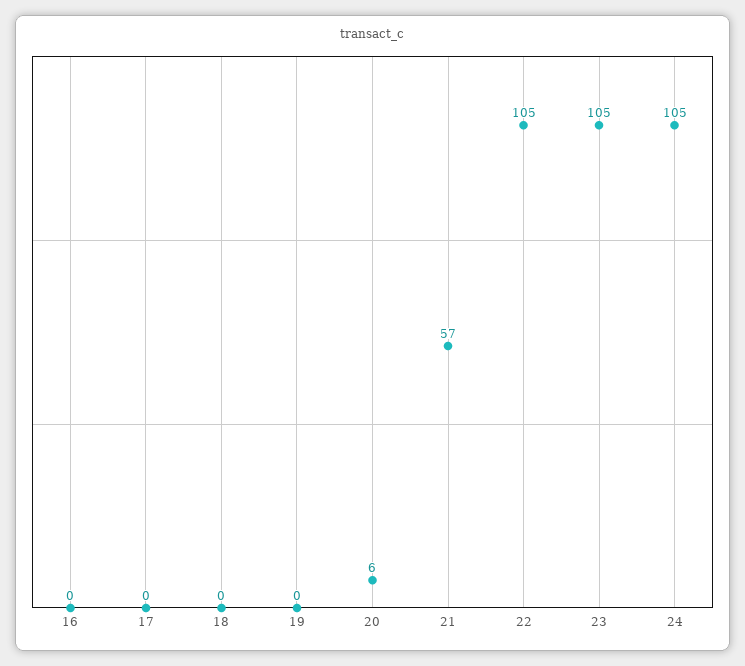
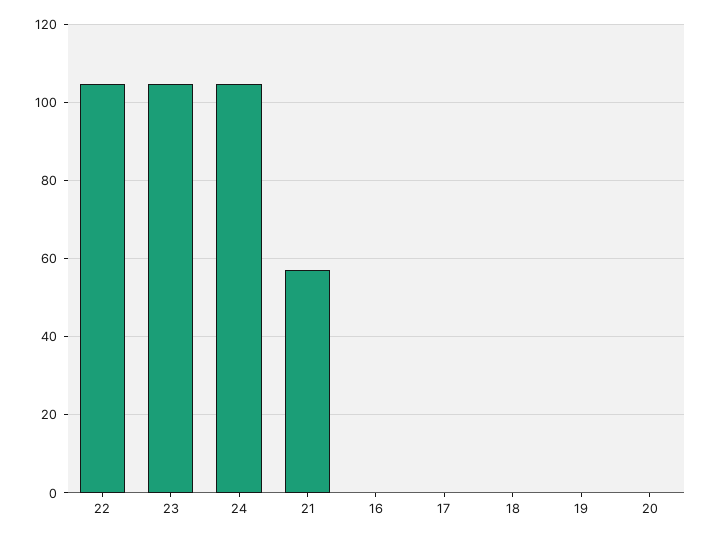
  {
    "16": 0,
    "17": 0,
    "18": 0,
    "19": 0,
-   "20": 6,
+   "20": 0,
    "21": 57,
    "22": 105,
    "23": 105,
    "24": 105
  }

